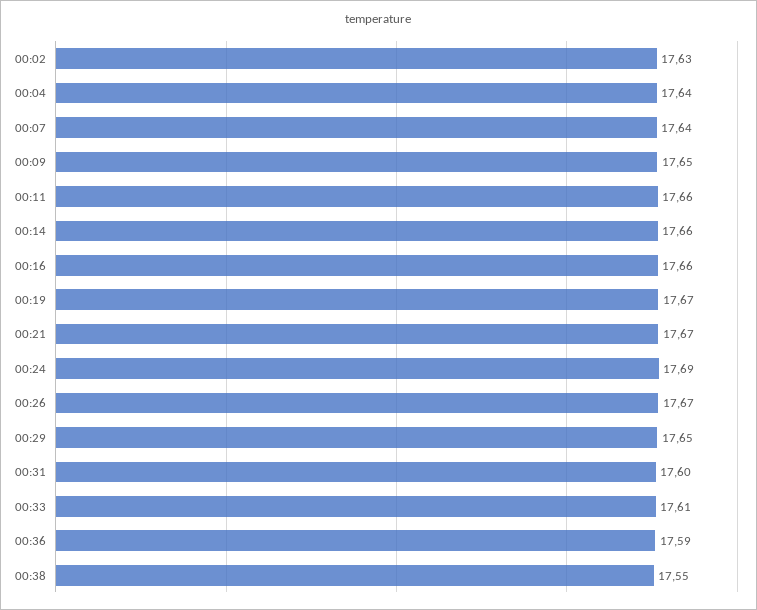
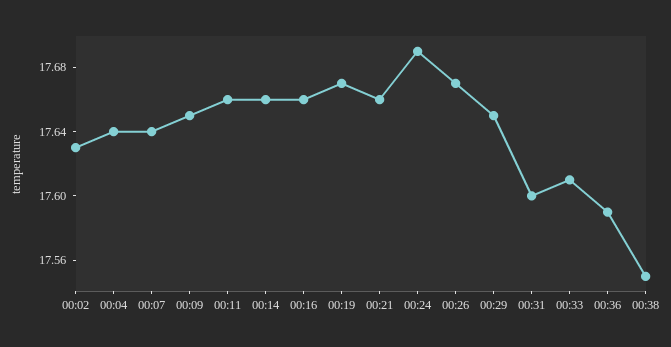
  {
    "00:02": 17.63,
    "00:04": 17.64,
    "00:07": 17.64,
    "00:09": 17.65,
    "00:11": 17.66,
    "00:14": 17.66,
    "00:16": 17.66,
    "00:19": 17.67,
-   "00:21": 17.67,
+   "00:21": 17.66,
    "00:24": 17.69,
    "00:26": 17.67,
    "00:29": 17.65,
    "00:31": 17.6,
    "00:33": 17.61,
    "00:36": 17.59,
    "00:38": 17.55
  }

